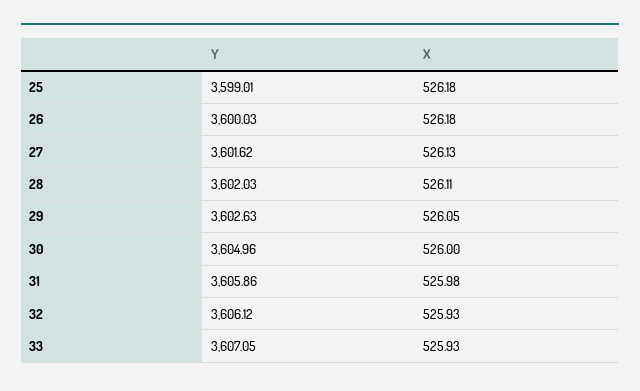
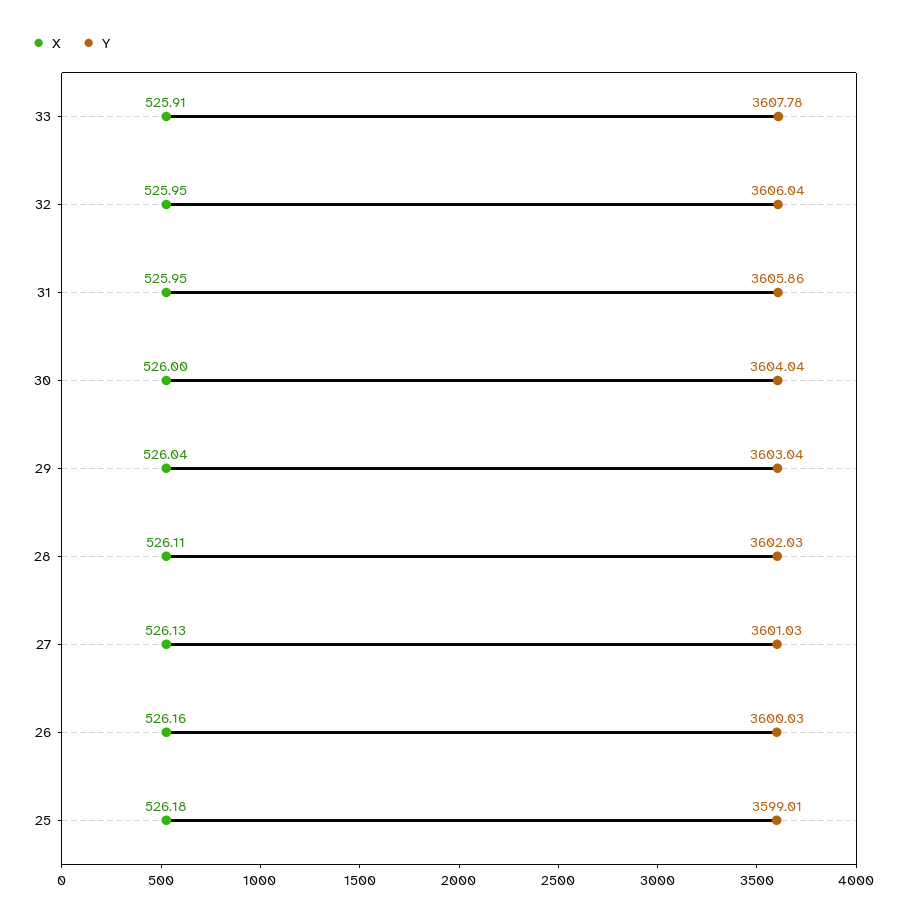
  {
    "Y": {
      "25": 3599.01,
      "26": 3600.03,
-     "27": 3601.62,
+     "27": 3601.03,
      "28": 3602.03,
-     "29": 3602.63,
+     "29": 3603.04,
-     "30": 3604.96,
+     "30": 3604.04,
      "31": 3605.86,
-     "32": 3606.12,
+     "32": 3606.04,
-     "33": 3607.05
+     "33": 3607.78
    },
    "X": {
      "25": 526.18,
-     "26": 526.18,
+     "26": 526.16,
      "27": 526.13,
      "28": 526.11,
-     "29": 526.05,
+     "29": 526.04,
      "30": 526,
-     "31": 525.98,
+     "31": 525.95,
-     "32": 525.93,
+     "32": 525.95,
-     "33": 525.93
+     "33": 525.91
    }
  }

